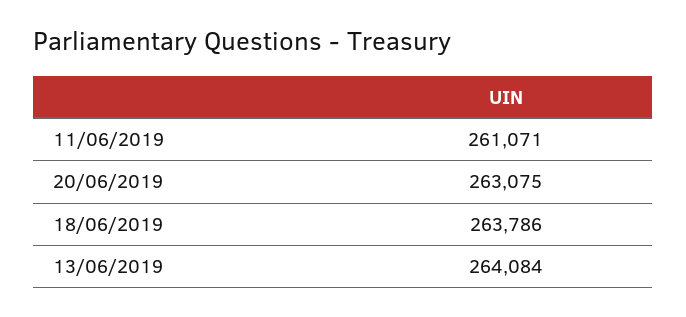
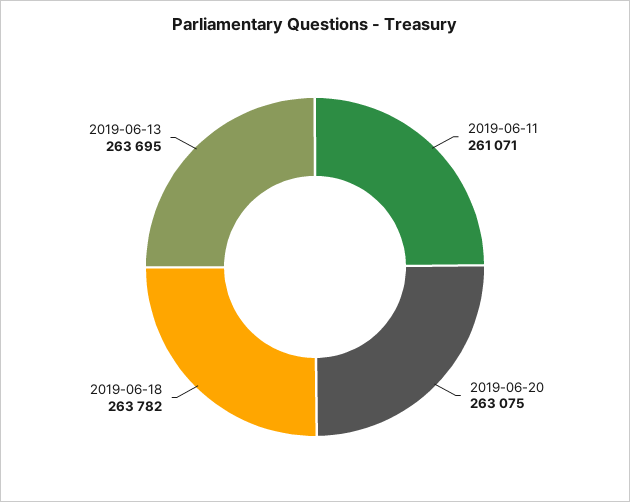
  {
    "11/06/2019": 261071,
    "20/06/2019": 263075,
-   "18/06/2019": 263786,
+   "18/06/2019": 263782,
-   "13/06/2019": 264084
+   "13/06/2019": 263695
  }

